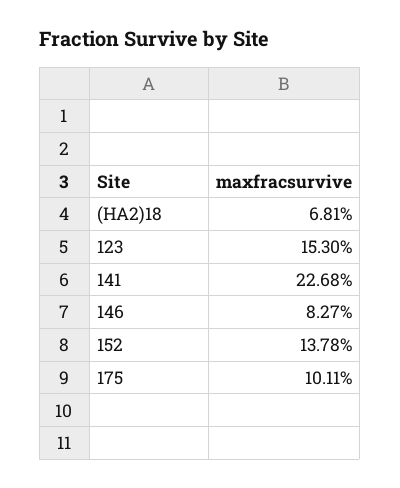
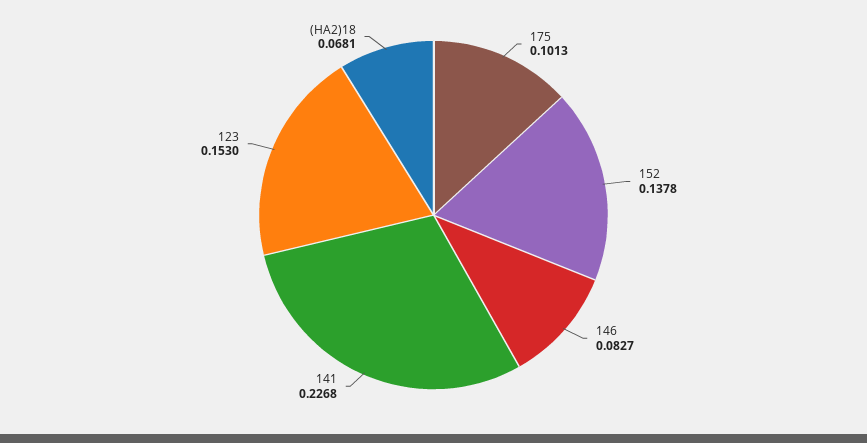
  {
    "(HA2)18": 0.0681,
    "123": 0.153,
    "141": 0.2268,
    "146": 0.0827,
    "152": 0.1378,
-   "175": 0.1011
+   "175": 0.1013
  }

